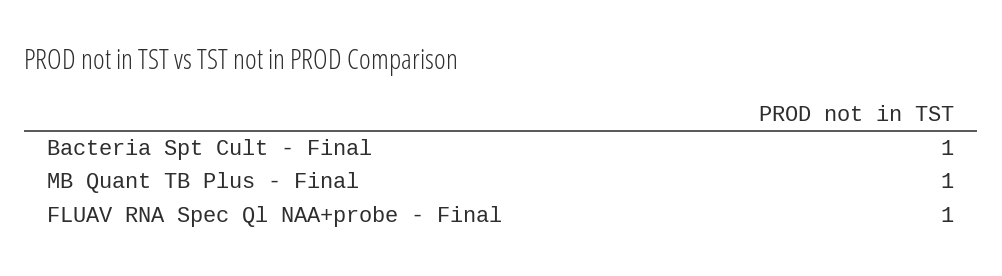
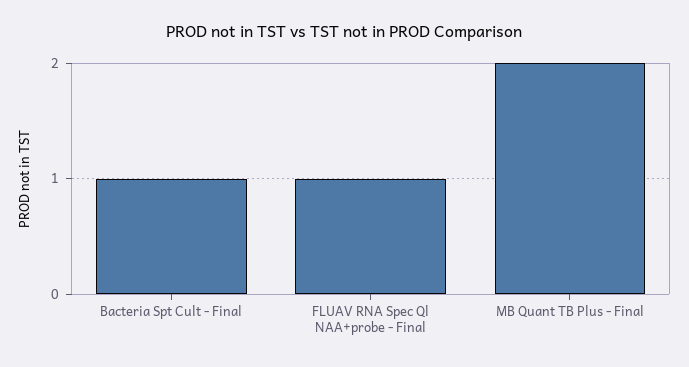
  {
    "Bacteria Spt Cult - Final": 1,
-   "MB Quant TB Plus - Final": 1,
+   "MB Quant TB Plus - Final": 2,
    "FLUAV RNA Spec Ql NAA+probe - Final": 1
  }

